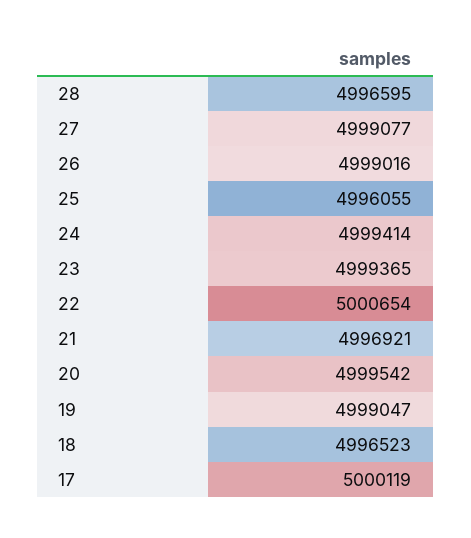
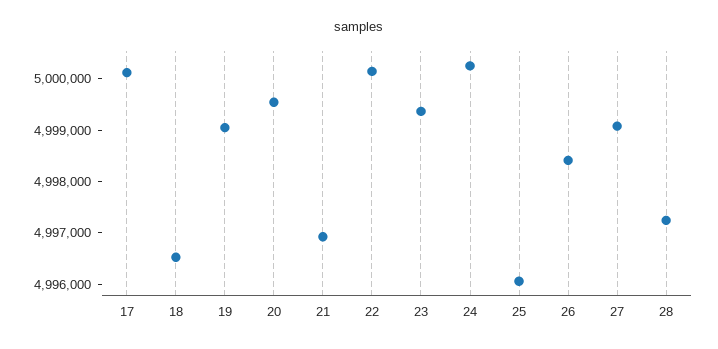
  {
-   "28": 4996595,
+   "28": 4997200,
    "27": 4999077,
-   "26": 4999016,
+   "26": 4998400,
    "25": 4996055,
-   "24": 4999414,
+   "24": 5000200,
    "23": 4999365,
-   "22": 5000654,
+   "22": 5000200,
    "21": 4996921,
    "20": 4999542,
    "19": 4999047,
    "18": 4996523,
    "17": 5000119
  }

